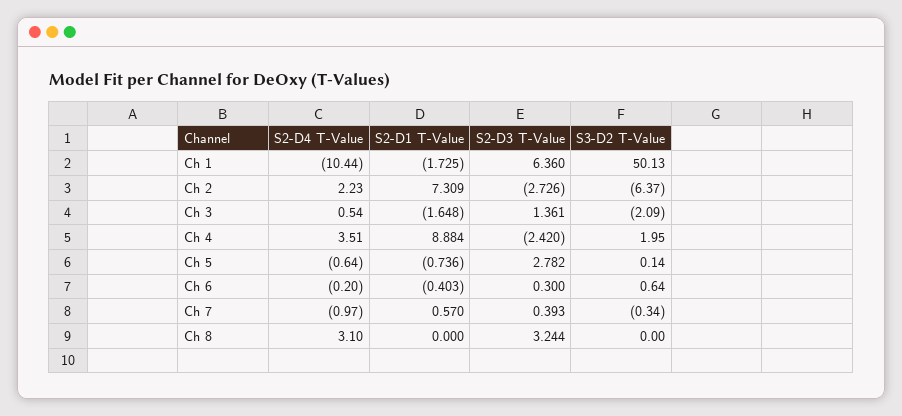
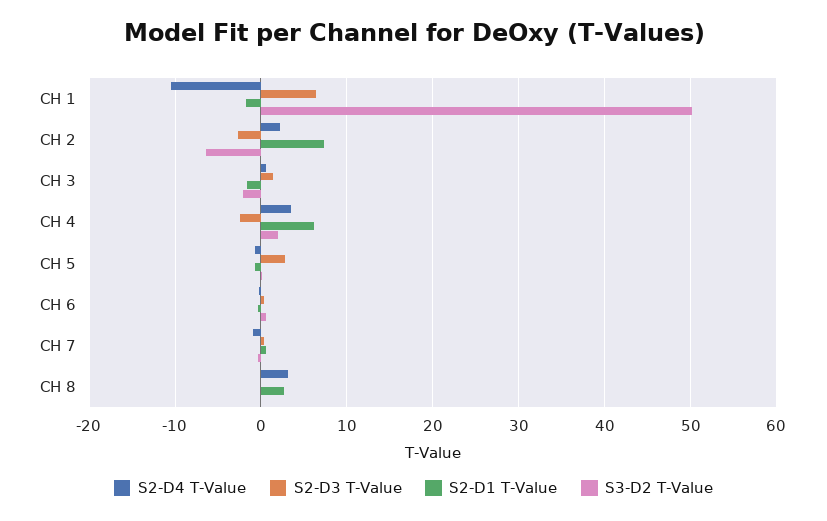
  {
    "S2-D4 T-Value": {
      "Ch 1": -10.44,
      "Ch 2": 2.23,
      "Ch 3": 0.54,
      "Ch 4": 3.51,
      "Ch 5": -0.64,
      "Ch 6": -0.2,
      "Ch 7": -0.97,
      "Ch 8": 3.1
    },
    "S2-D1 T-Value": {
      "Ch 1": -1.725,
      "Ch 2": 7.309,
      "Ch 3": -1.648,
-     "Ch 4": 8.884,
+     "Ch 4": 6,
      "Ch 5": -0.736,
      "Ch 6": -0.403,
      "Ch 7": 0.57,
-     "Ch 8": 0
+     "Ch 8": 3
    },
    "S2-D3 T-Value": {
      "Ch 1": 6.36,
      "Ch 2": -2.726,
      "Ch 3": 1.361,
      "Ch 4": -2.42,
      "Ch 5": 2.782,
      "Ch 6": 0.3,
      "Ch 7": 0.393,
-     "Ch 8": 3.244
+     "Ch 8": 0
    },
    "S3-D2 T-Value": {
      "Ch 1": 50.13,
      "Ch 2": -6.37,
      "Ch 3": -2.09,
      "Ch 4": 1.95,
      "Ch 5": 0.14,
      "Ch 6": 0.64,
      "Ch 7": -0.34,
      "Ch 8": 0
    }
  }

